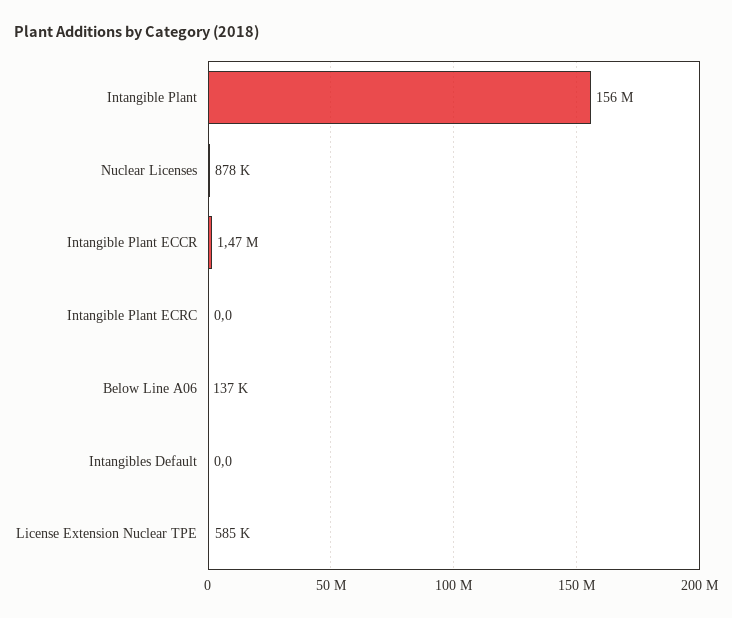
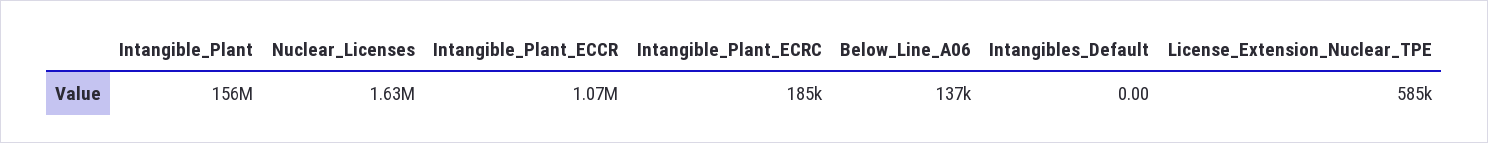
  {
    "Intangible Plant": 156000000,
-   "Nuclear Licenses": 878000,
+   "Nuclear Licenses": 1630000,
-   "Intangible Plant ECCR": 1470000,
+   "Intangible Plant ECCR": 1070000,
-   "Intangible Plant ECRC": 0,
+   "Intangible Plant ECRC": 185000,
    "Below Line A06": 137000,
    "Intangibles Default": 0,
    "License Extension Nuclear TPE": 585000
  }

